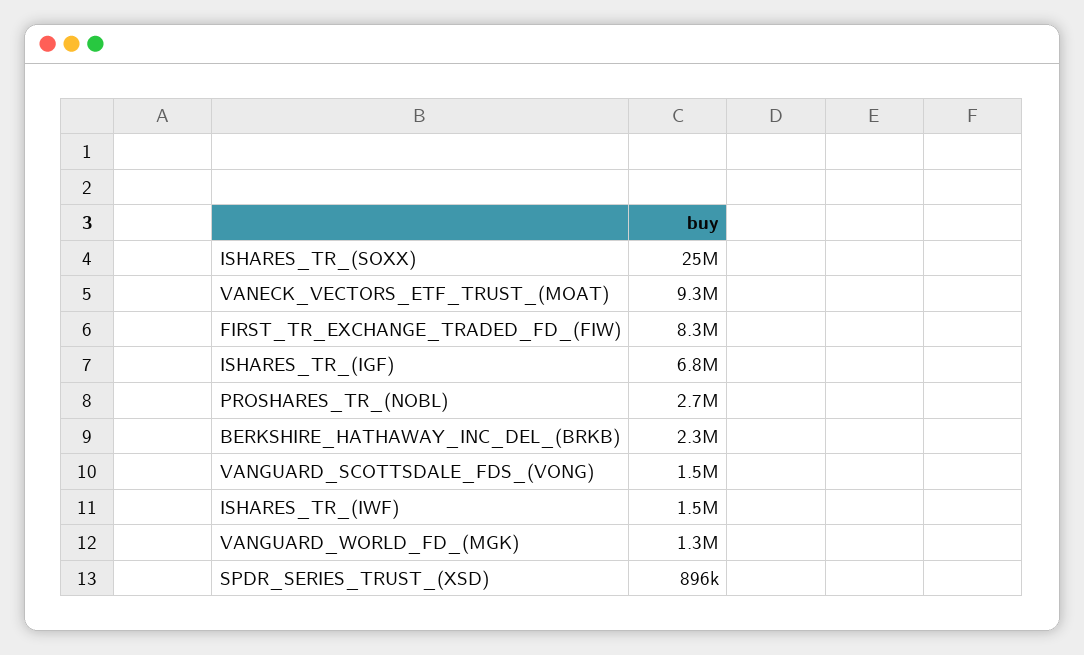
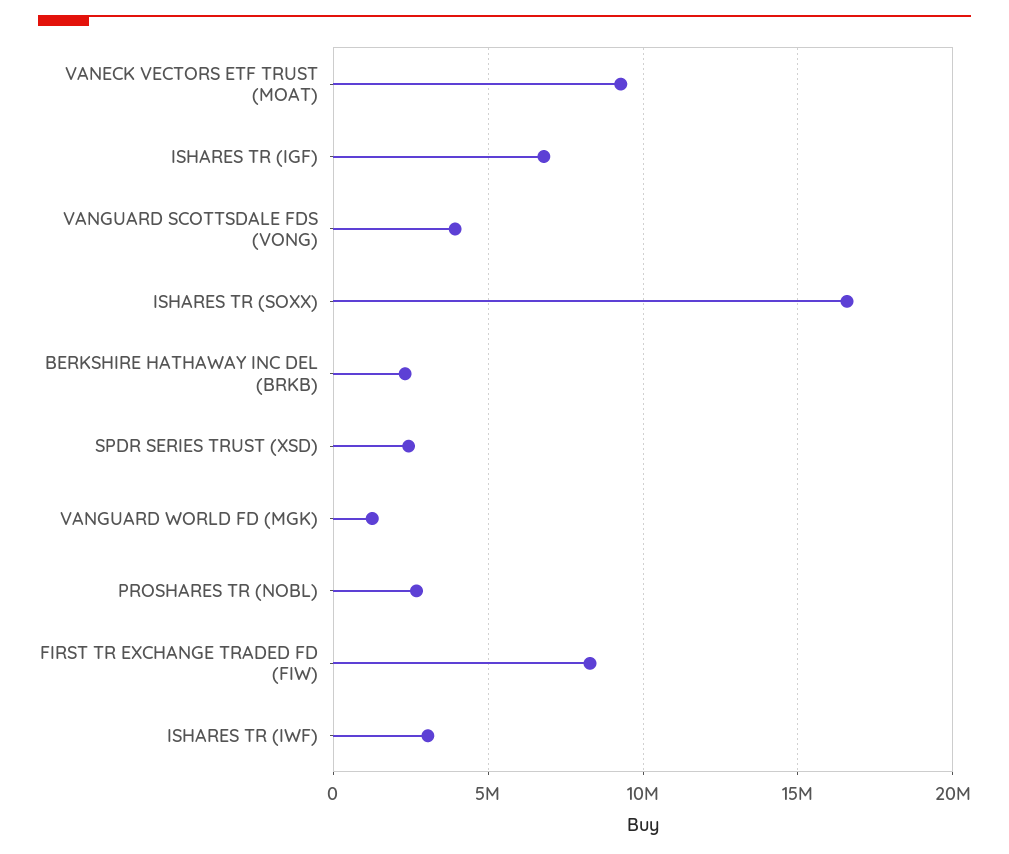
  {
-   "ISHARES_TR_(SOXX)": 25000000,
+   "ISHARES_TR_(SOXX)": 16500000,
    "VANECK_VECTORS_ETF_TRUST_(MOAT)": 9300000,
    "FIRST_TR_EXCHANGE_TRADED_FD_(FIW)": 8300000,
    "ISHARES_TR_(IGF)": 6800000,
    "PROSHARES_TR_(NOBL)": 2700000,
    "BERKSHIRE_HATHAWAY_INC_DEL_(BRKB)": 2300000,
-   "VANGUARD_SCOTTSDALE_FDS_(VONG)": 1500000,
+   "VANGUARD_SCOTTSDALE_FDS_(VONG)": 4000000,
-   "ISHARES_TR_(IWF)": 1500000,
+   "ISHARES_TR_(IWF)": 3000000,
    "VANGUARD_WORLD_FD_(MGK)": 1300000,
-   "SPDR_SERIES_TRUST_(XSD)": 896000
+   "SPDR_SERIES_TRUST_(XSD)": 2500000
  }

